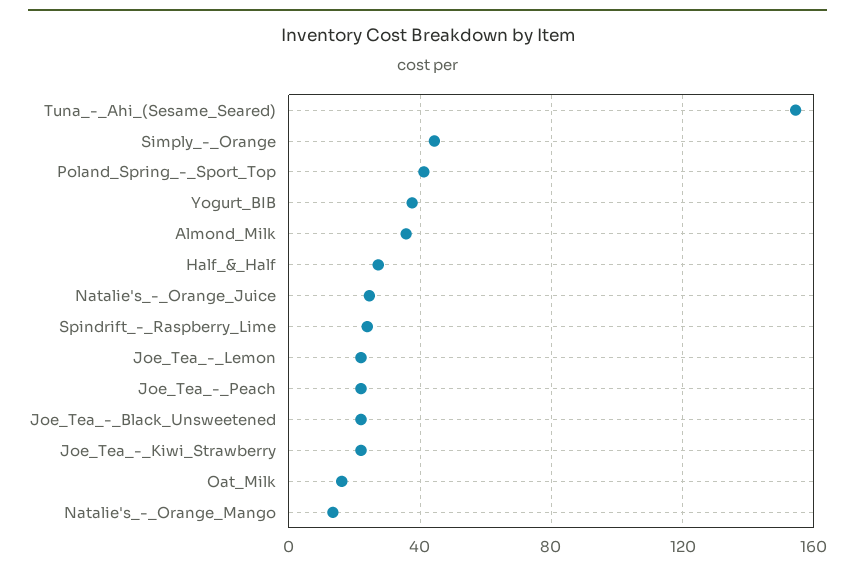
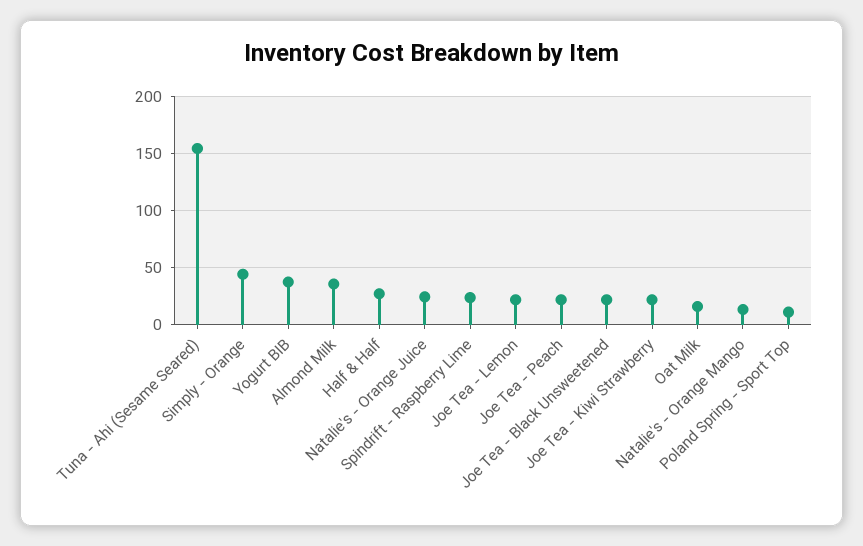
  {
    "Tuna_-_Ahi_(Sesame_Seared)": 155,
    "Simply_-_Orange": 45,
-   "Poland_Spring_-_Sport_Top": 40,
+   "Poland_Spring_-_Sport_Top": 10,
    "Yogurt_BIB": 40,
    "Almond_Milk": 35,
    "Half_&_Half": 25,
    "Natalie's_-_Orange_Juice": 25,
    "Spindrift_-_Raspberry_Lime": 25,
    "Joe_Tea_-_Lemon": 20,
    "Joe_Tea_-_Peach": 20,
    "Joe_Tea_-_Black_Unsweetened": 20,
    "Joe_Tea_-_Kiwi_Strawberry": 20,
    "Oat_Milk": 15,
    "Natalie's_-_Orange_Mango": 15
  }

